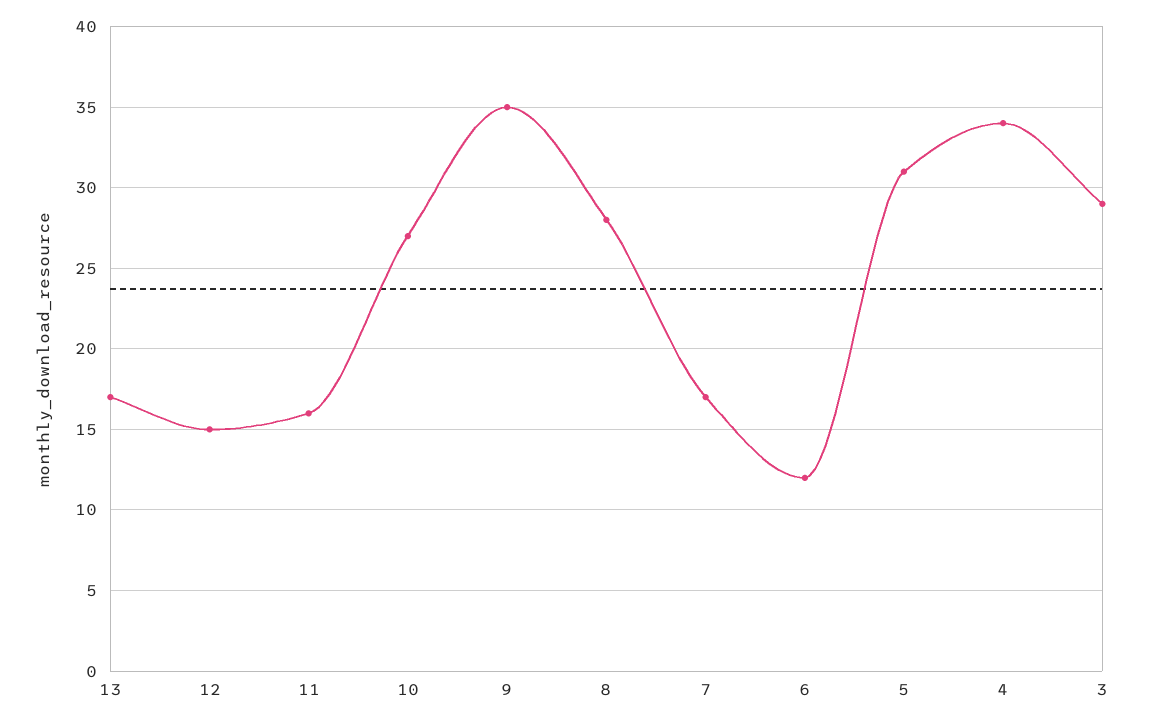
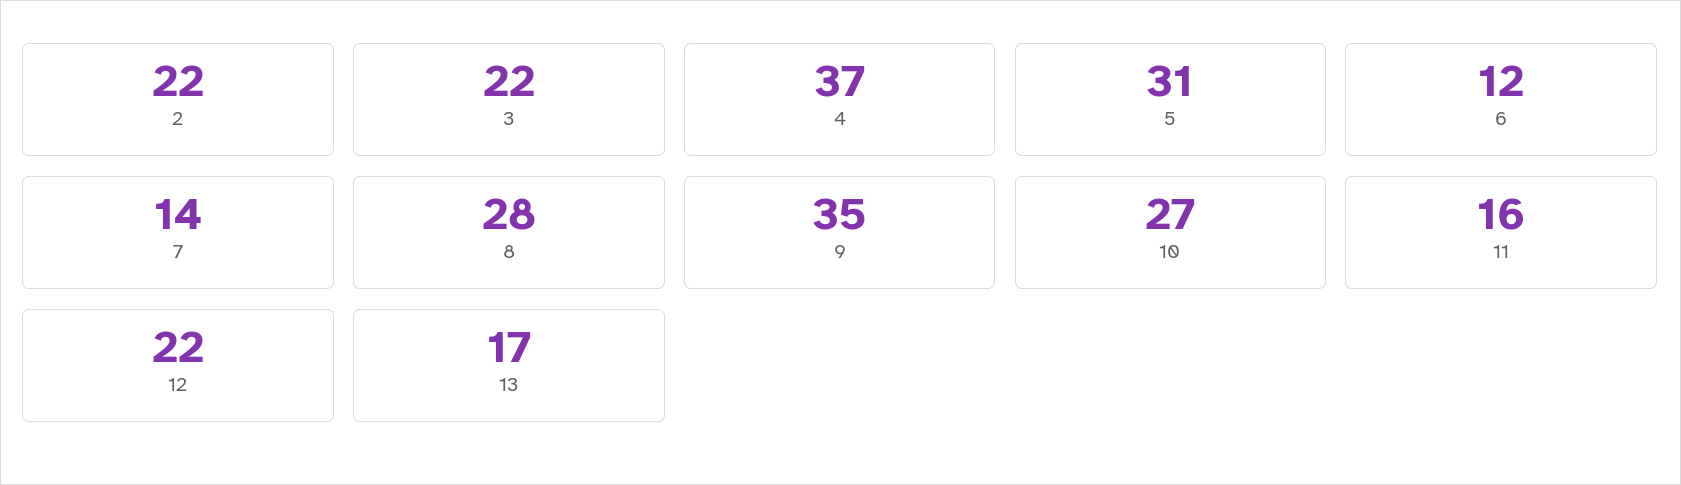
  {
    "13": 17,
-   "12": 15,
+   "12": 22,
    "11": 16,
    "10": 27,
    "9": 35,
    "8": 28,
-   "7": 17,
+   "7": 14,
    "6": 12,
    "5": 31,
-   "4": 34,
+   "4": 37,
-   "3": 29
+   "3": 22,
+   "2": 22
  }

